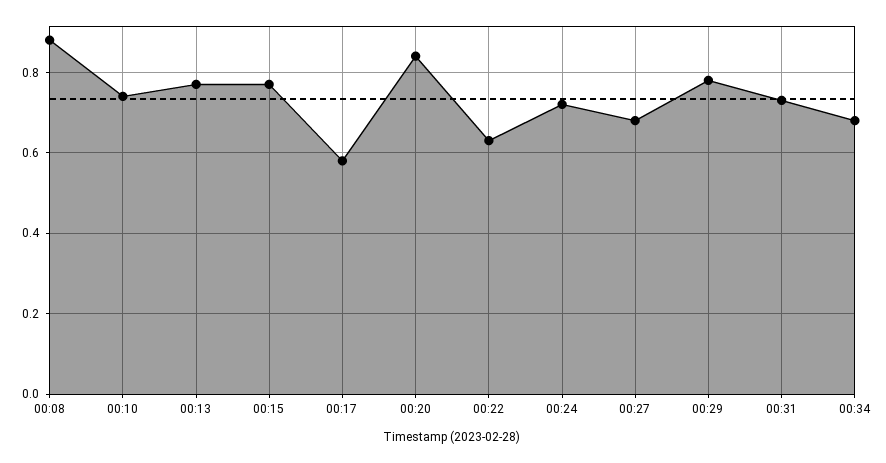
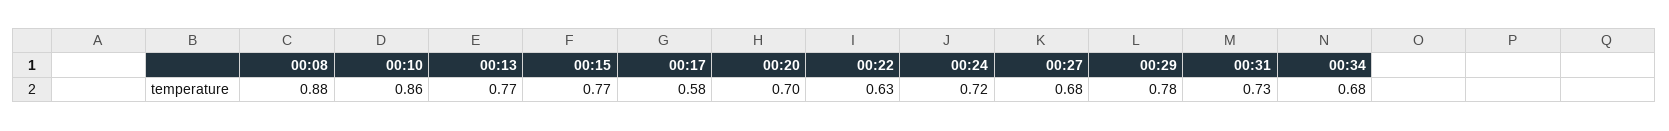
  {
    "00:08": 0.88,
-   "00:10": 0.75,
+   "00:10": 0.86,
    "00:13": 0.77,
    "00:15": 0.77,
    "00:17": 0.58,
-   "00:20": 0.85,
+   "00:20": 0.7,
    "00:22": 0.63,
    "00:24": 0.72,
    "00:27": 0.68,
    "00:29": 0.78,
    "00:31": 0.73,
    "00:34": 0.68
  }

